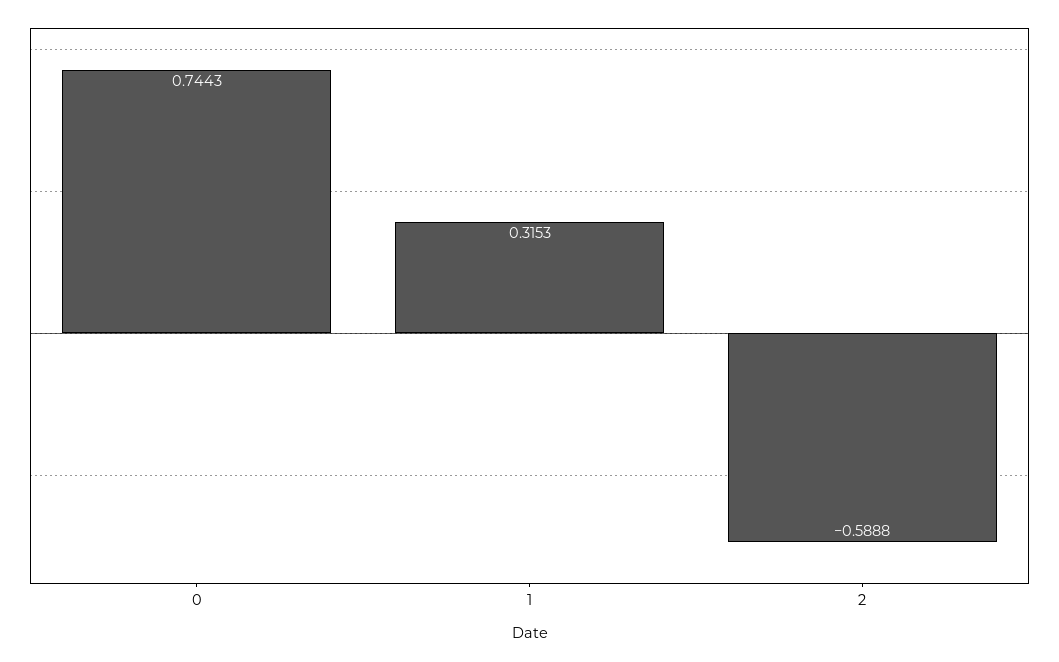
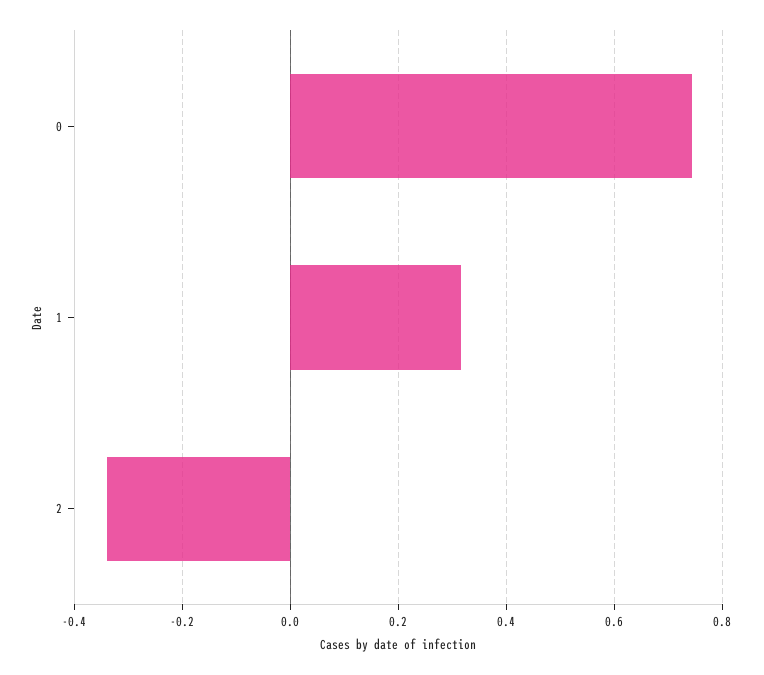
  {
    "0": 0.7443,
    "1": 0.3153,
-   "2": -0.5888
+   "2": -0.34
  }

